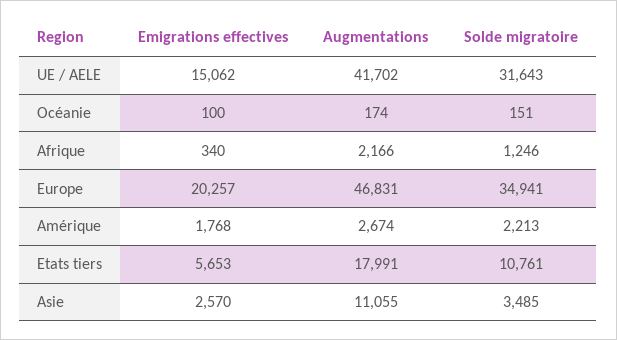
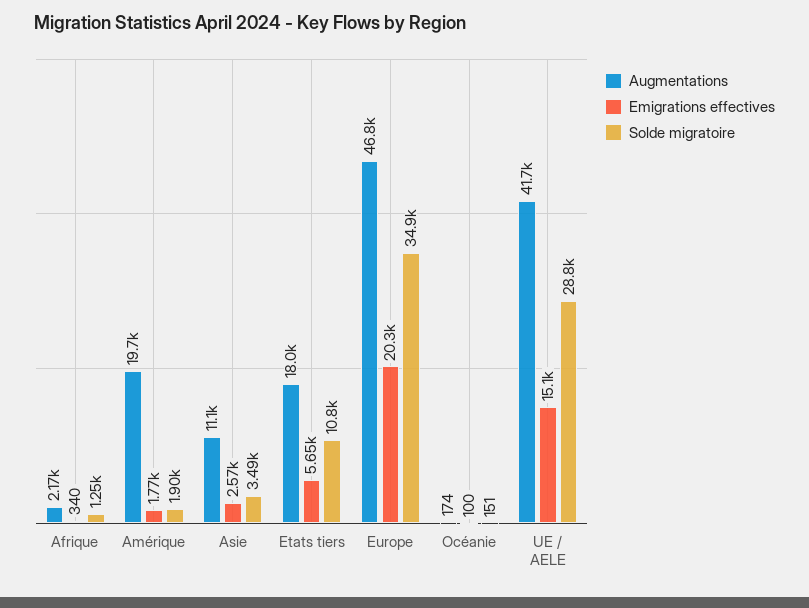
  {
    "Emigrations effectives": {
      "UE / AELE": 15062,
      "Océanie": 100,
      "Afrique": 340,
      "Europe": 20257,
      "Amérique": 1768,
      "Etats tiers": 5653,
      "Asie": 2570
    },
    "Augmentations": {
      "UE / AELE": 41702,
      "Océanie": 174,
      "Afrique": 2166,
      "Europe": 46831,
-     "Amérique": 2674,
+     "Amérique": 19700,
      "Etats tiers": 17991,
      "Asie": 11055
    },
    "Solde migratoire": {
-     "UE / AELE": 31643,
+     "UE / AELE": 28800,
      "Océanie": 151,
      "Afrique": 1246,
      "Europe": 34941,
-     "Amérique": 2213,
+     "Amérique": 1900,
      "Etats tiers": 10761,
      "Asie": 3485
    }
  }

